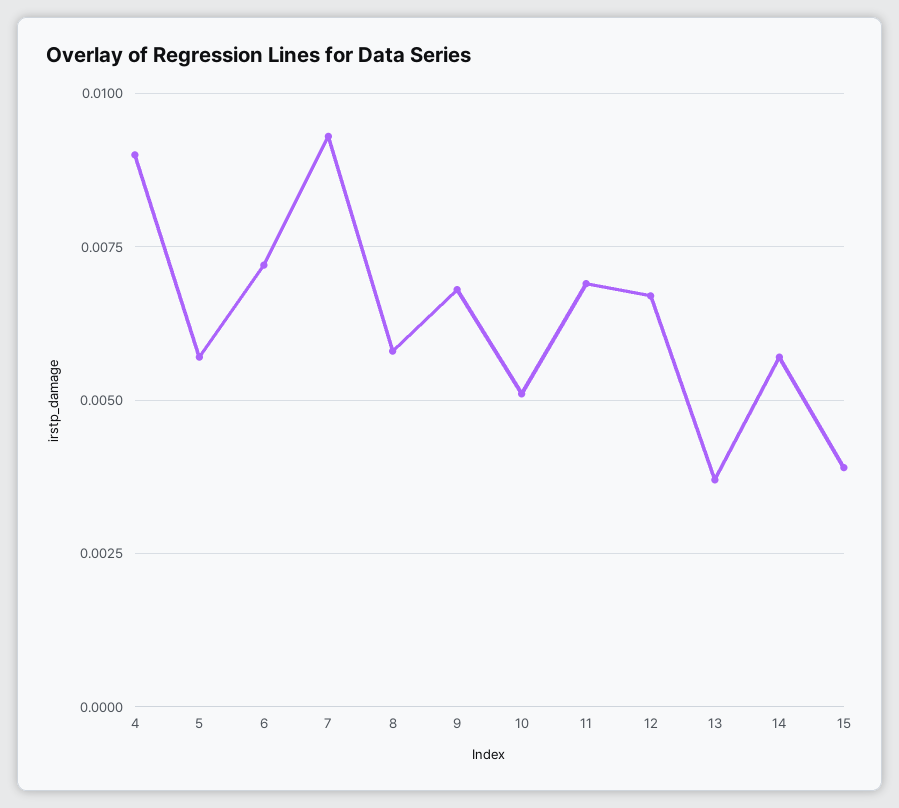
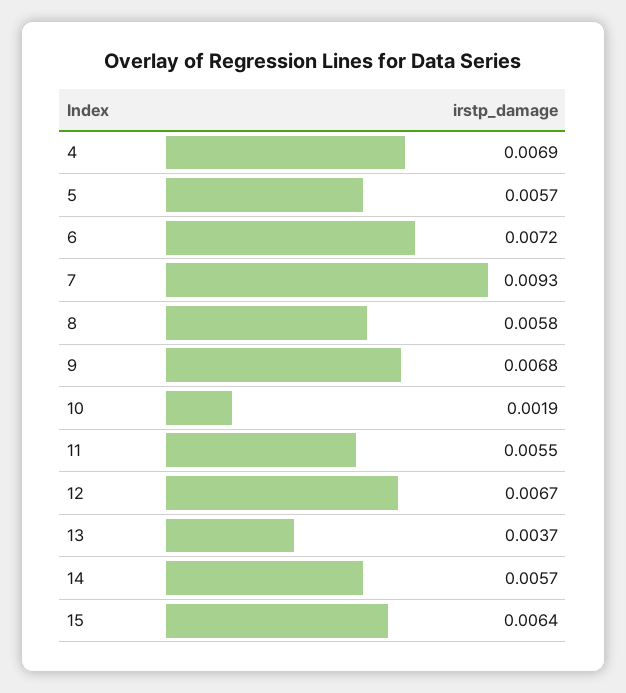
  {
-   "4": 0.009,
+   "4": 0.0069,
    "5": 0.0057,
    "6": 0.0072,
    "7": 0.0093,
    "8": 0.0058,
    "9": 0.0068,
-   "10": 0.005,
+   "10": 0.0019,
-   "11": 0.007,
+   "11": 0.0055,
    "12": 0.0067,
    "13": 0.0037,
    "14": 0.0057,
-   "15": 0.004
+   "15": 0.0064
  }

